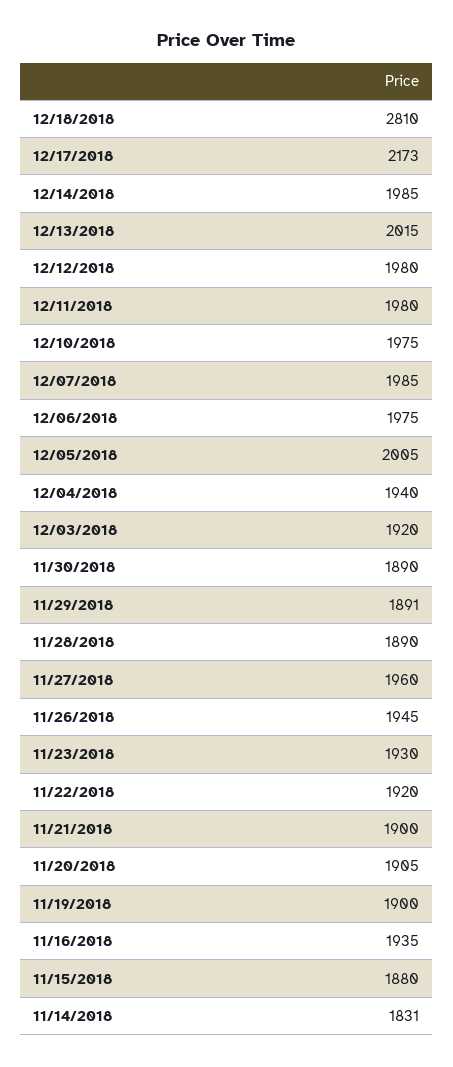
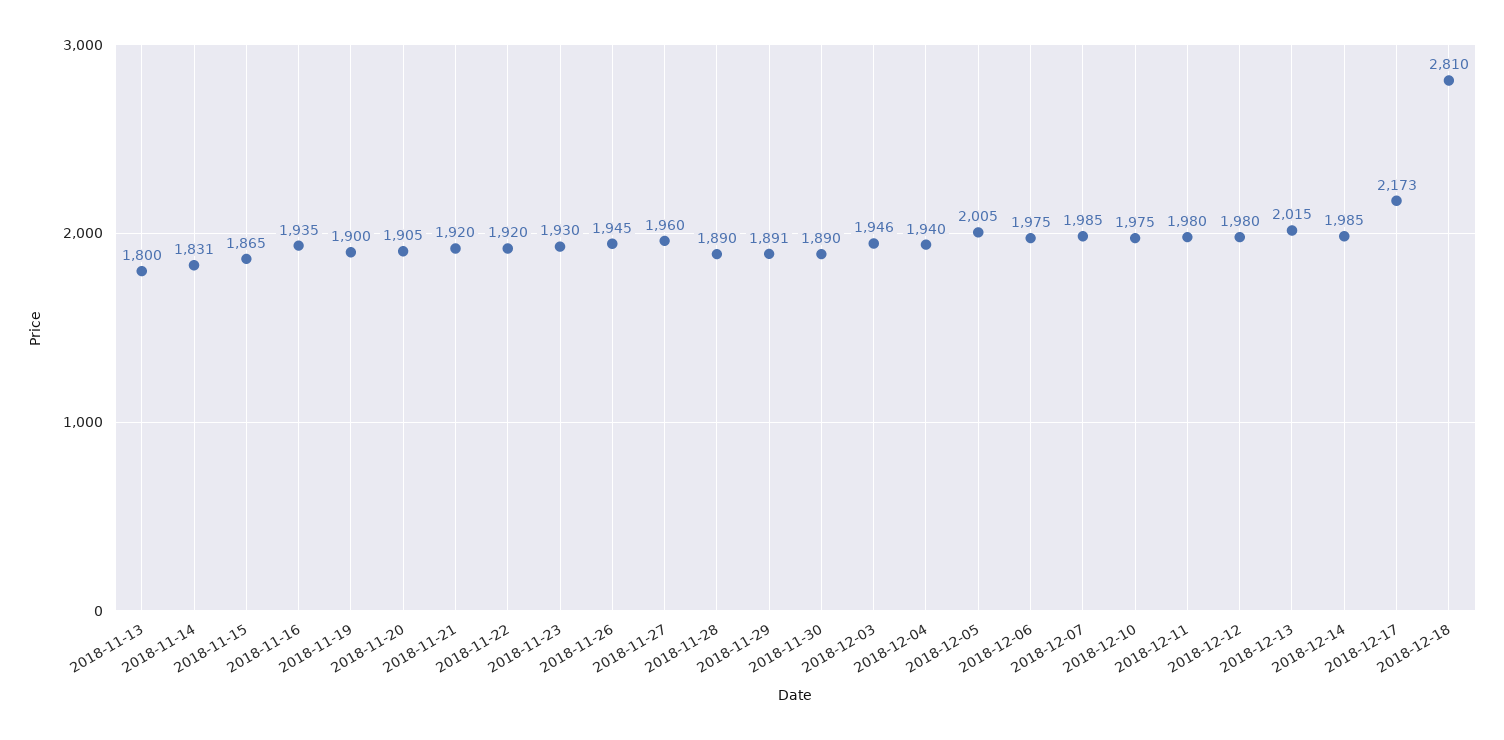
  {
    "12/18/2018": 2810,
    "12/17/2018": 2173,
    "12/14/2018": 1985,
    "12/13/2018": 2015,
    "12/12/2018": 1980,
    "12/11/2018": 1980,
    "12/10/2018": 1975,
    "12/07/2018": 1985,
    "12/06/2018": 1975,
    "12/05/2018": 2005,
    "12/04/2018": 1940,
-   "12/03/2018": 1920,
+   "12/03/2018": 1946,
    "11/30/2018": 1890,
    "11/29/2018": 1891,
    "11/28/2018": 1890,
    "11/27/2018": 1960,
    "11/26/2018": 1945,
    "11/23/2018": 1930,
    "11/22/2018": 1920,
-   "11/21/2018": 1900,
+   "11/21/2018": 1920,
    "11/20/2018": 1905,
    "11/19/2018": 1900,
    "11/16/2018": 1935,
-   "11/15/2018": 1880,
+   "11/15/2018": 1865,
-   "11/14/2018": 1831
+   "11/14/2018": 1831,
+   "2018-11-13": 1800
  }

